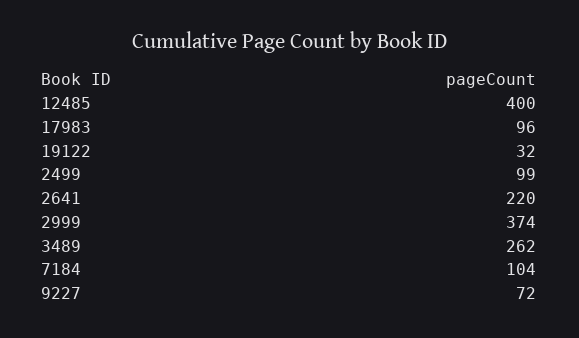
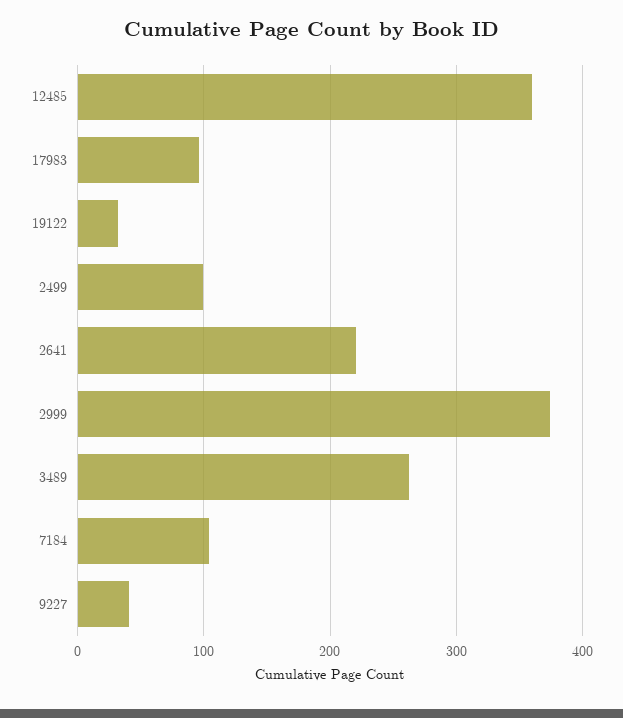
  {
-   "12485": 400,
+   "12485": 360,
    "17983": 96,
    "19122": 32,
    "2499": 99,
    "2641": 220,
    "2999": 374,
    "3489": 262,
    "7184": 104,
-   "9227": 72
+   "9227": 40
  }

